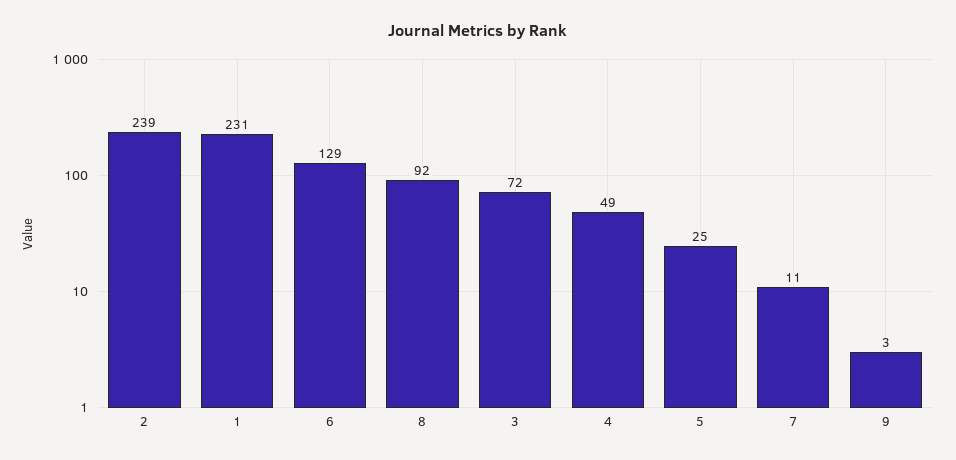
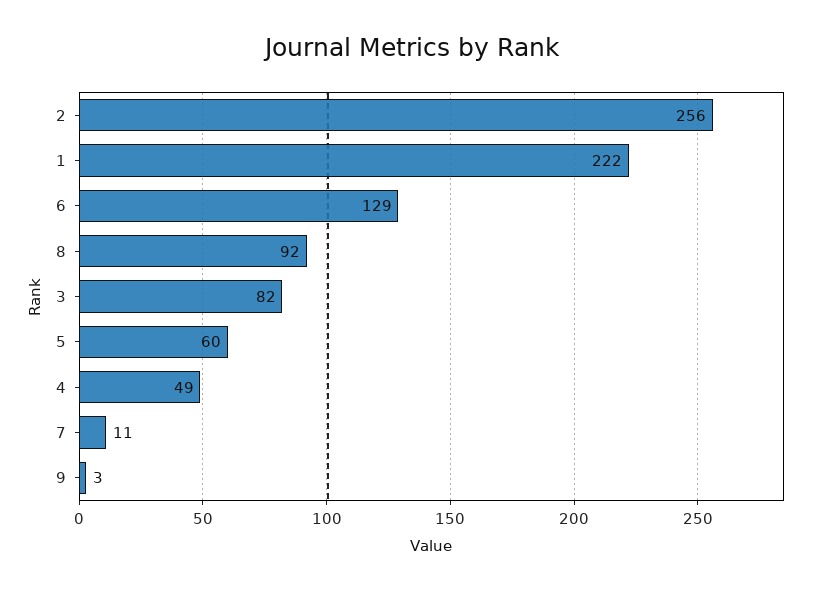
  {
-   "2": 239,
+   "2": 256,
-   "1": 231,
+   "1": 222,
    "6": 129,
    "8": 92,
-   "3": 72,
+   "3": 82,
    "4": 49,
-   "5": 25,
+   "5": 60,
    "7": 11,
    "9": 3
  }

